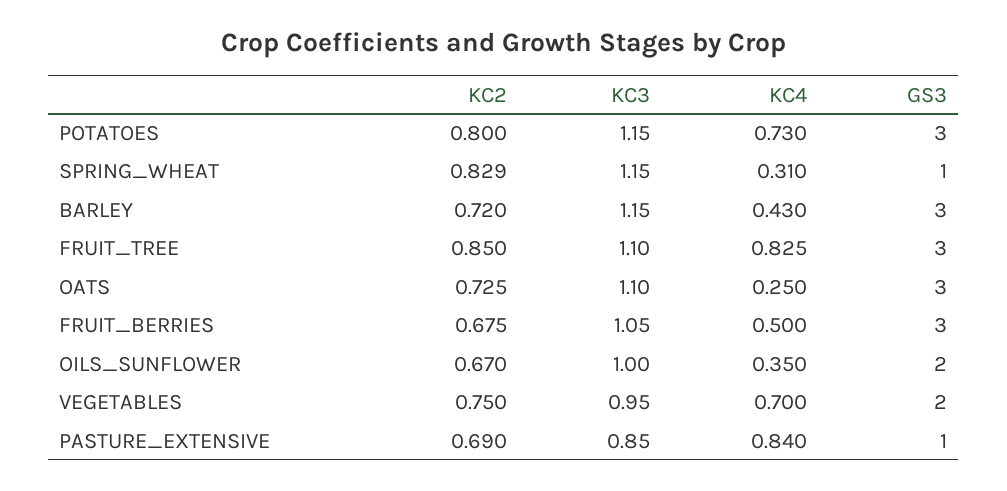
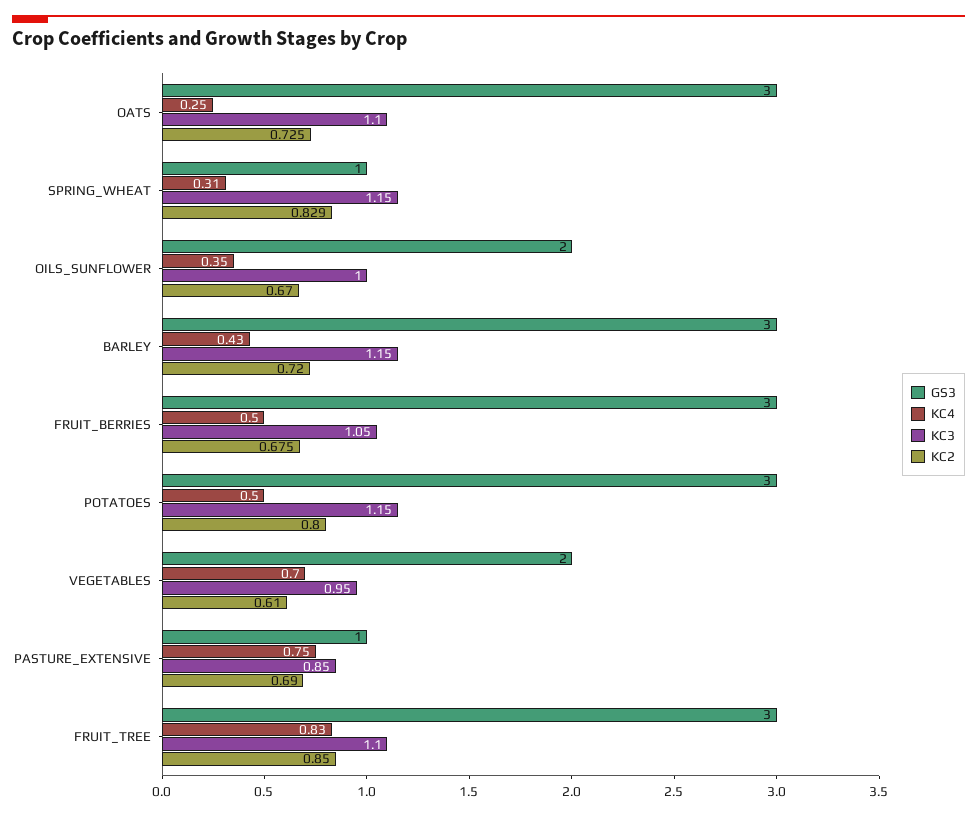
  {
    "KC2": {
      "POTATOES": 0.8,
      "SPRING_WHEAT": 0.829,
      "BARLEY": 0.72,
      "FRUIT_TREE": 0.85,
      "OATS": 0.725,
      "FRUIT_BERRIES": 0.675,
      "OILS_SUNFLOWER": 0.67,
-     "VEGETABLES": 0.75,
+     "VEGETABLES": 0.61,
      "PASTURE_EXTENSIVE": 0.69
    },
    "KC3": {
      "POTATOES": 1.15,
      "SPRING_WHEAT": 1.15,
      "BARLEY": 1.15,
      "FRUIT_TREE": 1.1,
      "OATS": 1.1,
      "FRUIT_BERRIES": 1.05,
      "OILS_SUNFLOWER": 1,
      "VEGETABLES": 0.95,
      "PASTURE_EXTENSIVE": 0.85
    },
    "KC4": {
-     "POTATOES": 0.73,
+     "POTATOES": 0.5,
      "SPRING_WHEAT": 0.31,
      "BARLEY": 0.43,
      "FRUIT_TREE": 0.825,
      "OATS": 0.25,
      "FRUIT_BERRIES": 0.5,
      "OILS_SUNFLOWER": 0.35,
      "VEGETABLES": 0.7,
-     "PASTURE_EXTENSIVE": 0.84
+     "PASTURE_EXTENSIVE": 0.75
    },
    "GS3": {
      "POTATOES": 3,
      "SPRING_WHEAT": 1,
      "BARLEY": 3,
      "FRUIT_TREE": 3,
      "OATS": 3,
      "FRUIT_BERRIES": 3,
      "OILS_SUNFLOWER": 2,
      "VEGETABLES": 2,
      "PASTURE_EXTENSIVE": 1
    }
  }

